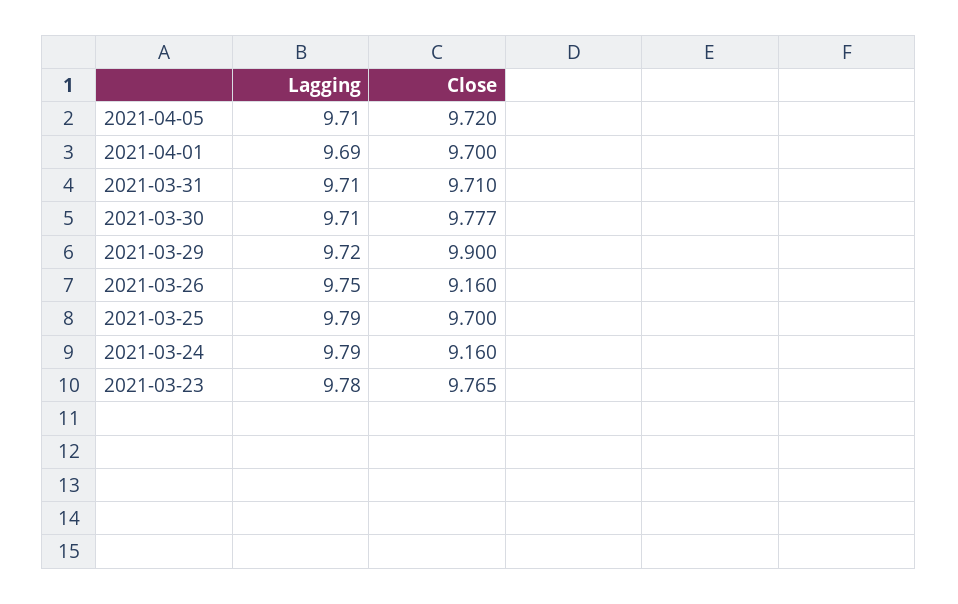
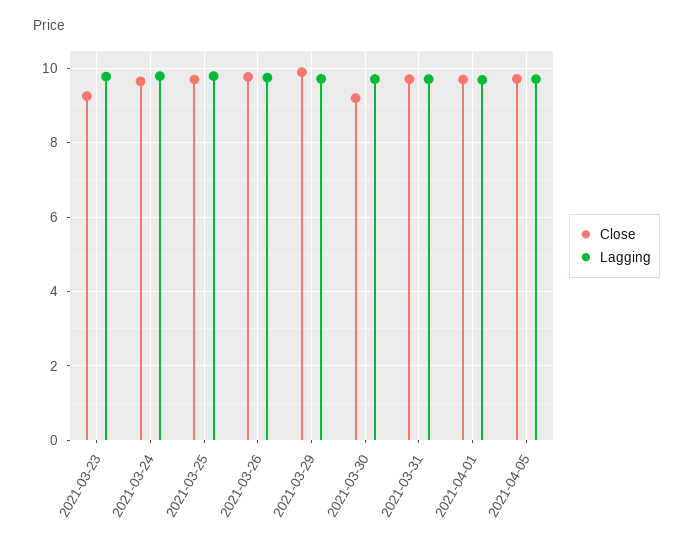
  {
    "Lagging": {
      "2021-04-05": 9.71,
      "2021-04-01": 9.69,
      "2021-03-31": 9.71,
      "2021-03-30": 9.71,
      "2021-03-29": 9.72,
      "2021-03-26": 9.75,
      "2021-03-25": 9.79,
      "2021-03-24": 9.79,
      "2021-03-23": 9.78
    },
    "Close": {
      "2021-04-05": 9.72,
      "2021-04-01": 9.7,
      "2021-03-31": 9.71,
-     "2021-03-30": 9.777,
+     "2021-03-30": 9.2,
      "2021-03-29": 9.9,
-     "2021-03-26": 9.16,
+     "2021-03-26": 9.8,
      "2021-03-25": 9.7,
-     "2021-03-24": 9.16,
+     "2021-03-24": 9.6,
-     "2021-03-23": 9.765
+     "2021-03-23": 9.2
    }
  }

